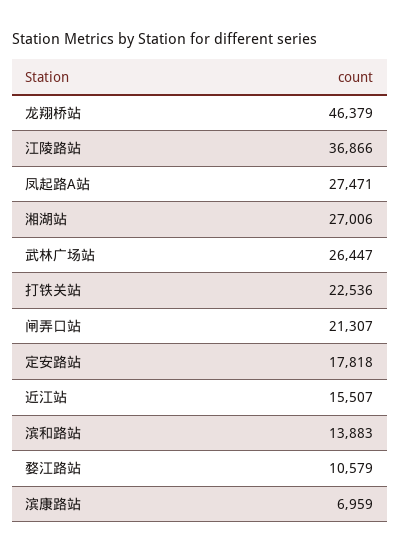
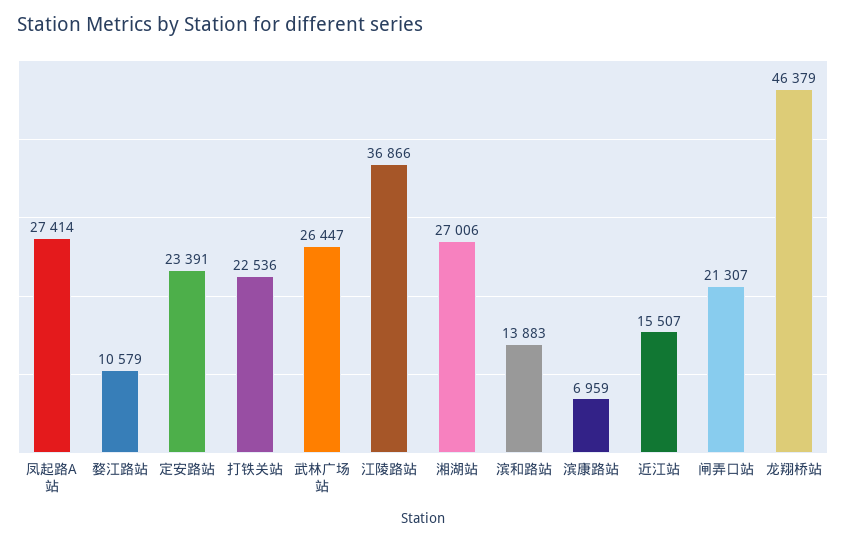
  {
    "龙翔桥站": 46379,
    "江陵路站": 36866,
-   "凤起路A站": 27471,
+   "凤起路A站": 27414,
    "湘湖站": 27006,
    "武林广场站": 26447,
    "打铁关站": 22536,
    "闸弄口站": 21307,
-   "定安路站": 17818,
+   "定安路站": 23391,
    "近江站": 15507,
    "滨和路站": 13883,
    "婺江路站": 10579,
    "滨康路站": 6959
  }

